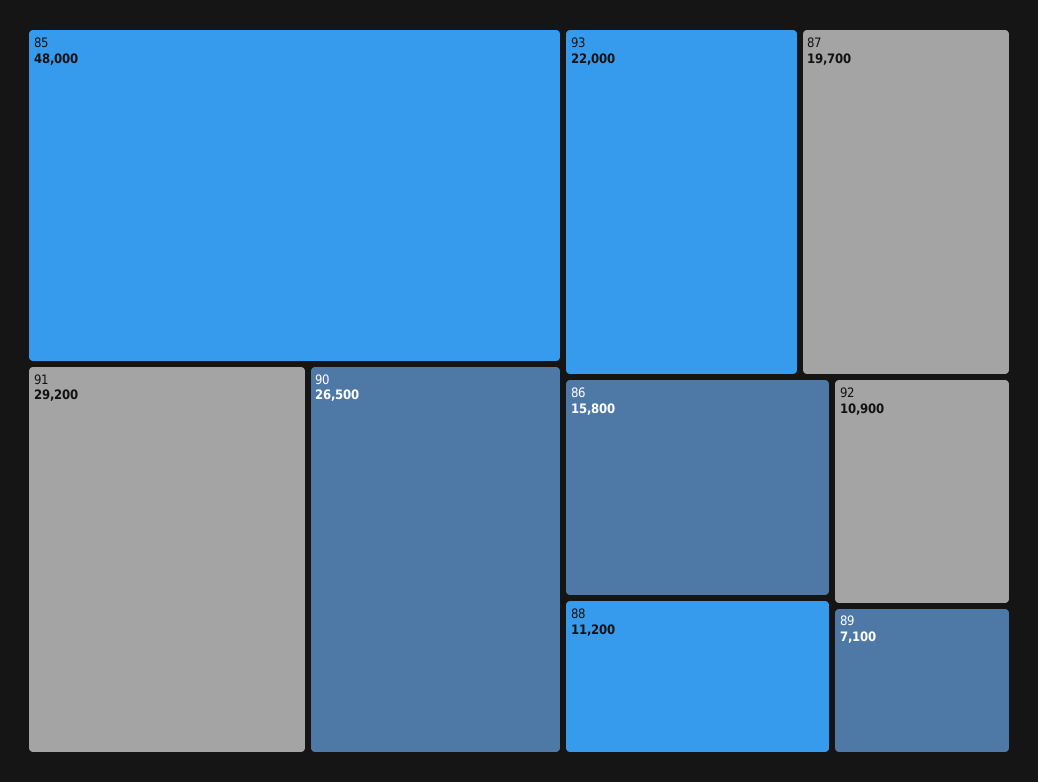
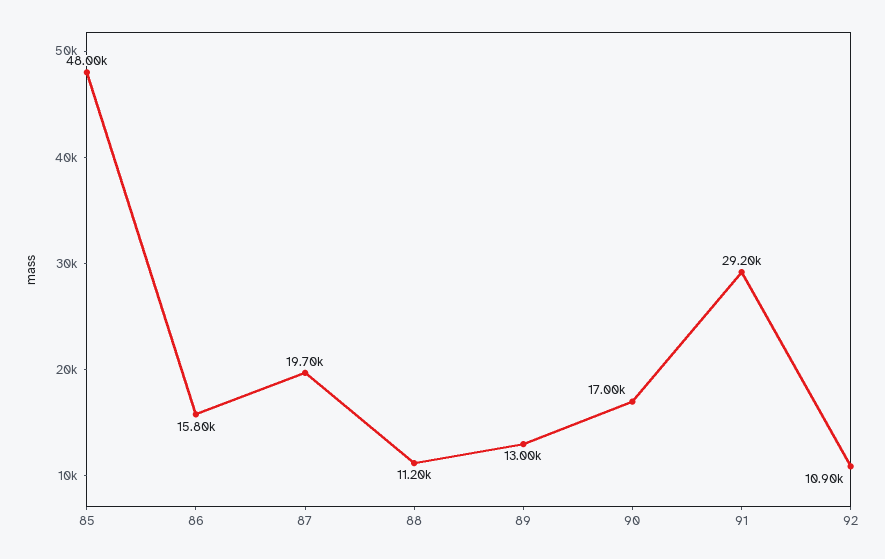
  {
    "85": 48000,
    "91": 29200,
-   "90": 26500,
+   "90": 17000,
-   "93": 22000,
    "87": 19700,
    "86": 15800,
    "88": 11200,
    "92": 10900,
-   "89": 7100
+   "89": 13000
  }

